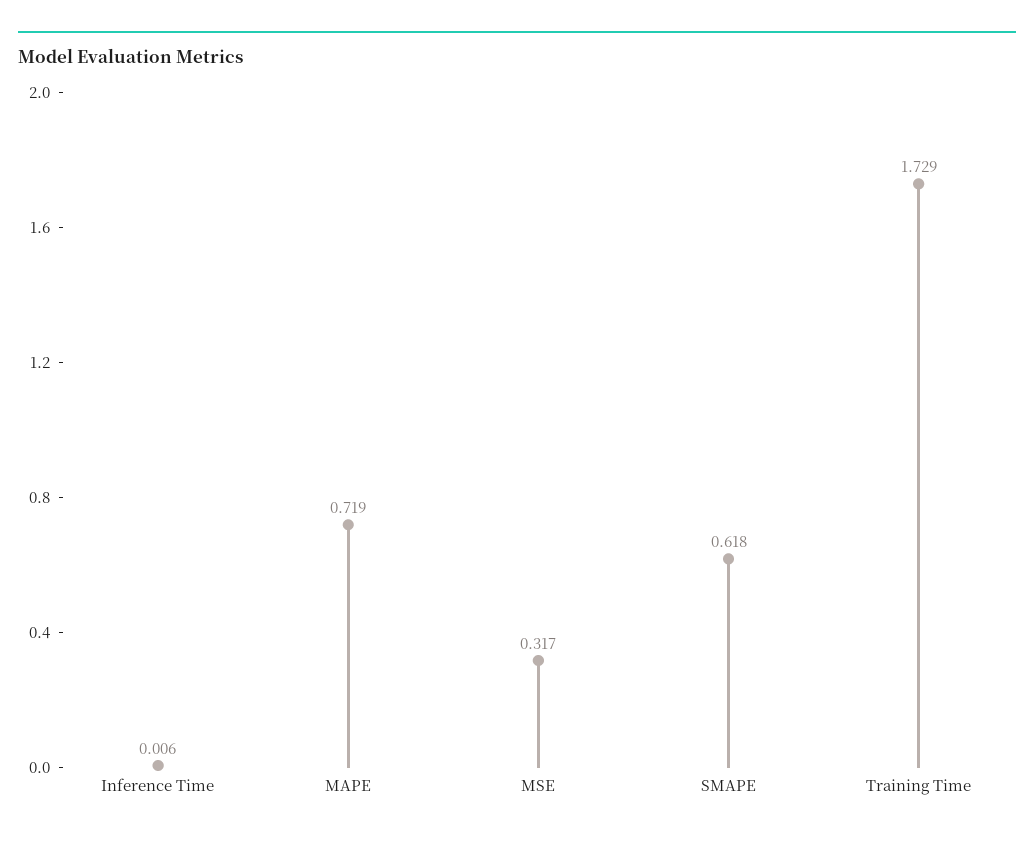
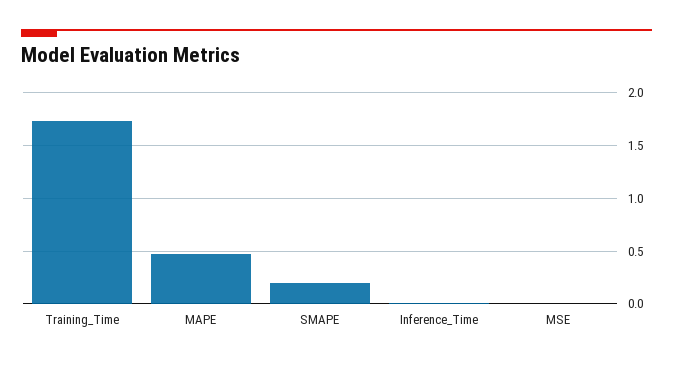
  {
    "Inference Time": 0.006,
-   "MAPE": 0.719,
+   "MAPE": 0.5,
-   "MSE": 0.317,
+   "MSE": 0,
-   "SMAPE": 0.618,
+   "SMAPE": 0.2,
    "Training Time": 1.729
  }

